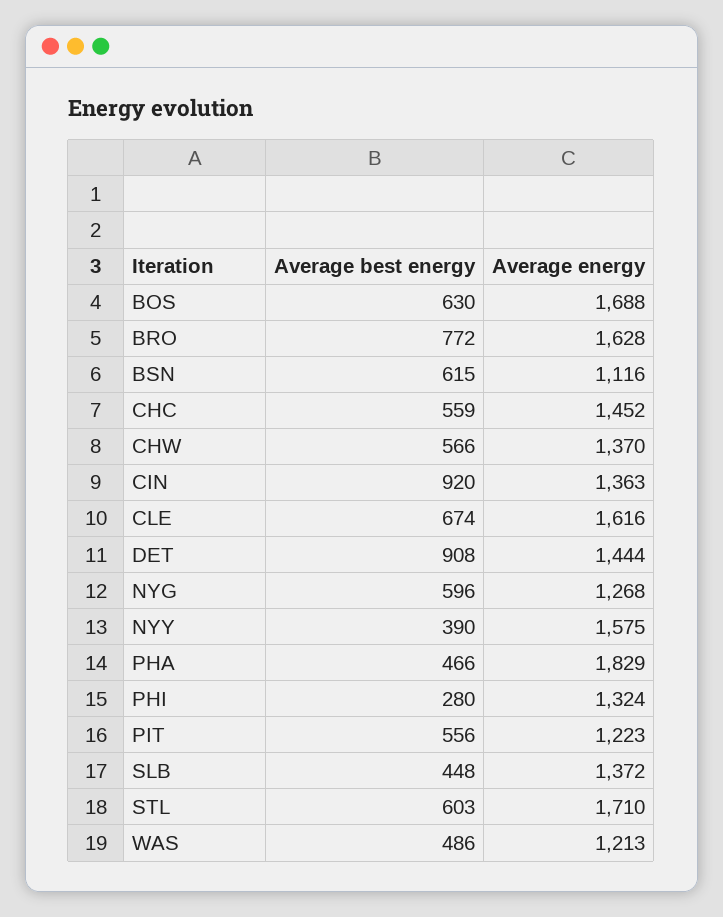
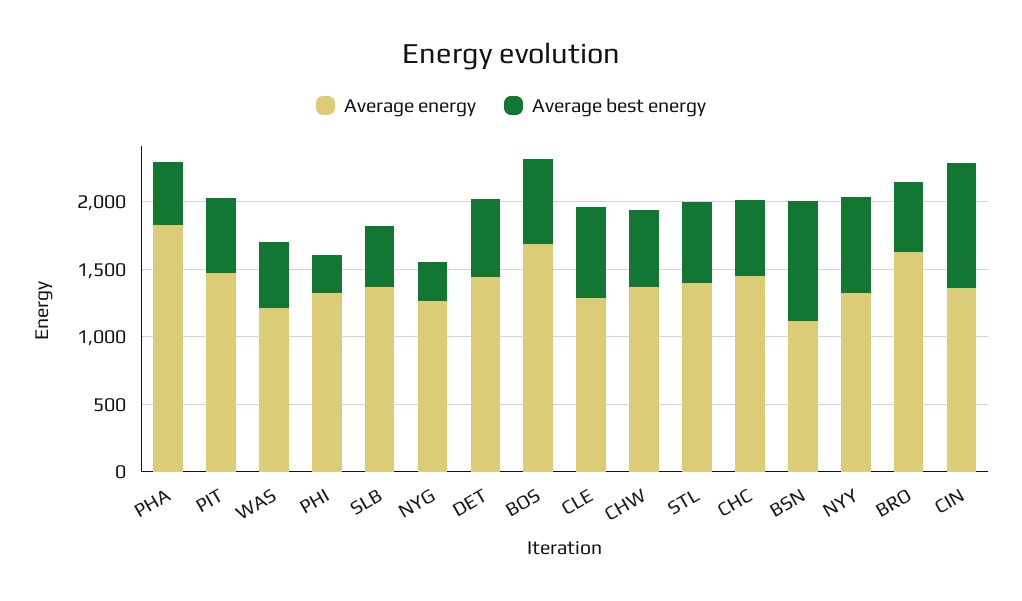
  {
    "Average best energy": {
      "BOS": 630,
-     "BRO": 772,
+     "BRO": 500,
-     "BSN": 615,
+     "BSN": 900,
      "CHC": 559,
      "CHW": 566,
      "CIN": 920,
      "CLE": 674,
-     "DET": 908,
+     "DET": 600,
-     "NYG": 596,
+     "NYG": 300,
-     "NYY": 390,
+     "NYY": 700,
      "PHA": 466,
      "PHI": 280,
      "PIT": 556,
      "SLB": 448,
      "STL": 603,
      "WAS": 486
    },
    "Average energy": {
      "BOS": 1688,
      "BRO": 1628,
      "BSN": 1116,
      "CHC": 1452,
      "CHW": 1370,
      "CIN": 1363,
-     "CLE": 1616,
+     "CLE": 1300,
      "DET": 1444,
      "NYG": 1268,
-     "NYY": 1575,
+     "NYY": 1300,
      "PHA": 1829,
      "PHI": 1324,
-     "PIT": 1223,
+     "PIT": 1500,
      "SLB": 1372,
-     "STL": 1710,
+     "STL": 1400,
      "WAS": 1213
    }
  }

